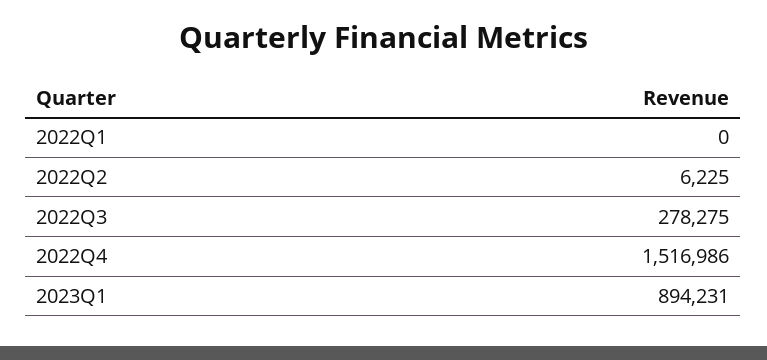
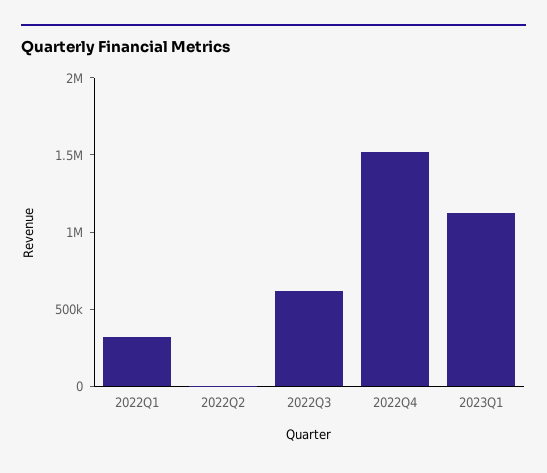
  {
-   "2022Q1": 0,
+   "2022Q1": 300000,
    "2022Q2": 6225,
-   "2022Q3": 278275,
+   "2022Q3": 600000,
    "2022Q4": 1516986,
-   "2023Q1": 894231
+   "2023Q1": 1100000
  }

